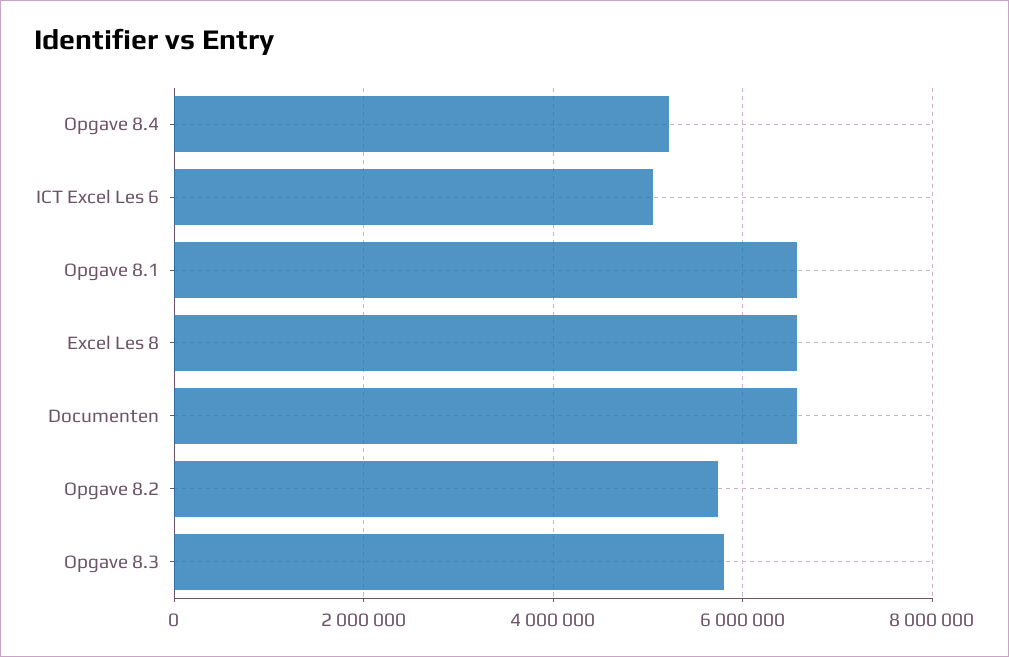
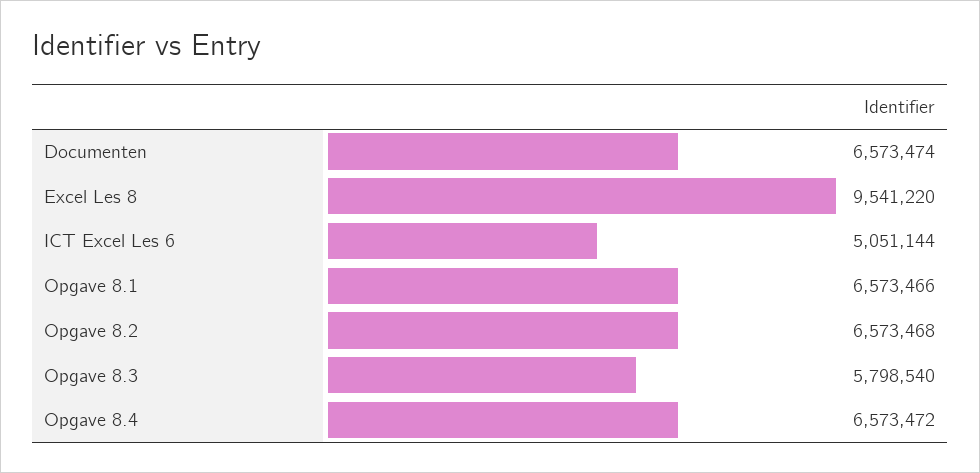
  {
-   "Opgave 8.4": 5200000,
+   "Opgave 8.4": 6573472,
    "ICT Excel Les 6": 5051144,
    "Opgave 8.1": 6573466,
-   "Excel Les 8": 6600000,
+   "Excel Les 8": 9541220,
    "Documenten": 6573474,
-   "Opgave 8.2": 5800000,
+   "Opgave 8.2": 6573468,
    "Opgave 8.3": 5798540
  }

